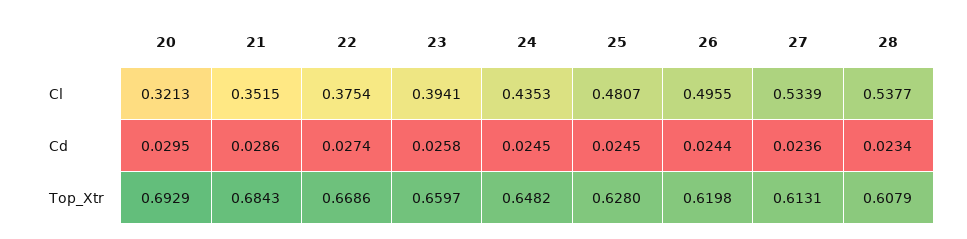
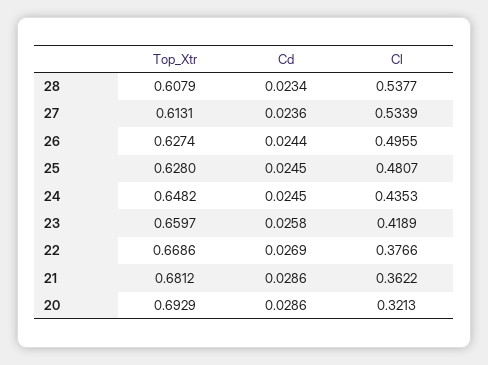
  {
    "20": {
      "Cl": 0.3213,
-     "Cd": 0.0295,
+     "Cd": 0.0286,
      "Top_Xtr": 0.6929
    },
    "21": {
-     "Cl": 0.3515,
+     "Cl": 0.3622,
      "Cd": 0.0286,
-     "Top_Xtr": 0.6843
+     "Top_Xtr": 0.6812
    },
    "22": {
-     "Cl": 0.3754,
+     "Cl": 0.3766,
-     "Cd": 0.0274,
+     "Cd": 0.0269,
      "Top_Xtr": 0.6686
    },
    "23": {
-     "Cl": 0.3941,
+     "Cl": 0.4189,
      "Cd": 0.0258,
      "Top_Xtr": 0.6597
    },
    "24": {
      "Cl": 0.4353,
      "Cd": 0.0245,
      "Top_Xtr": 0.6482
    },
    "25": {
      "Cl": 0.4807,
      "Cd": 0.0245,
      "Top_Xtr": 0.628
    },
    "26": {
      "Cl": 0.4955,
      "Cd": 0.0244,
-     "Top_Xtr": 0.6198
+     "Top_Xtr": 0.6274
    },
    "27": {
      "Cl": 0.5339,
      "Cd": 0.0236,
      "Top_Xtr": 0.6131
    },
    "28": {
      "Cl": 0.5377,
      "Cd": 0.0234,
      "Top_Xtr": 0.6079
    }
  }

